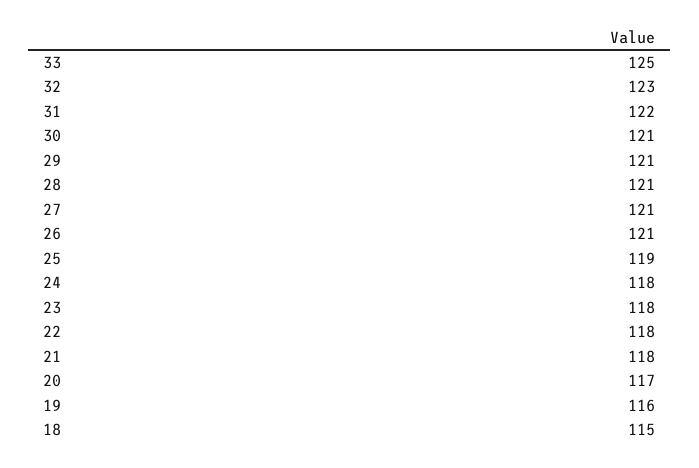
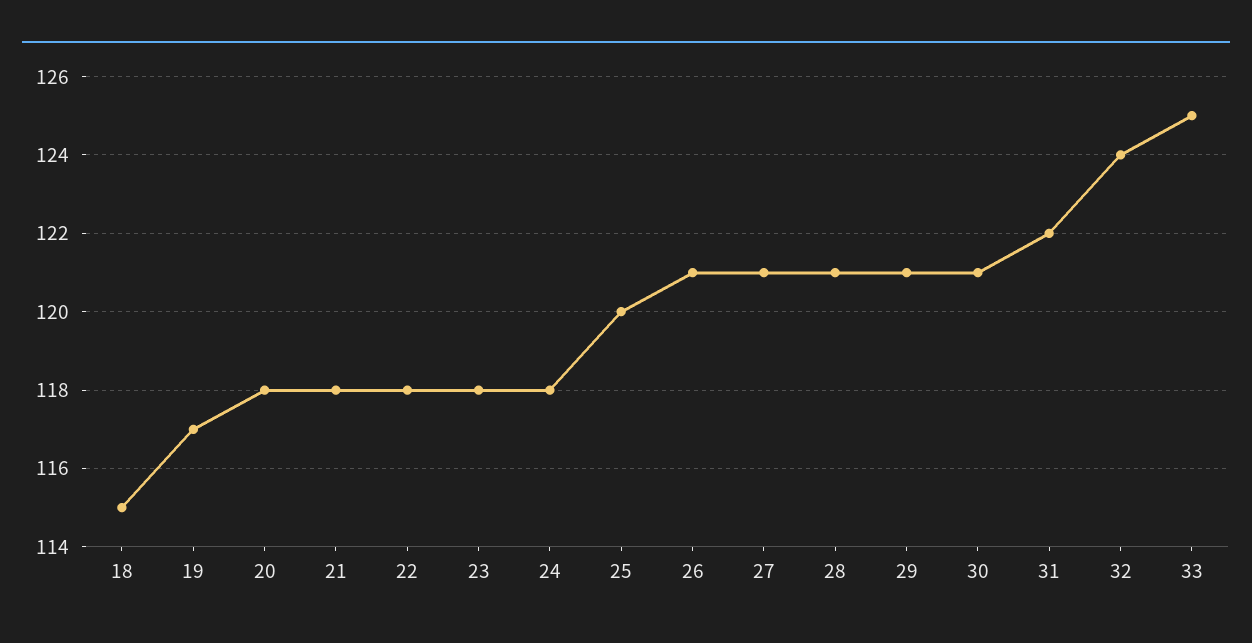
  {
    "33": 125,
-   "32": 123,
+   "32": 124,
    "31": 122,
    "30": 121,
    "29": 121,
    "28": 121,
    "27": 121,
    "26": 121,
-   "25": 119,
+   "25": 120,
    "24": 118,
    "23": 118,
    "22": 118,
    "21": 118,
-   "20": 117,
+   "20": 118,
-   "19": 116,
+   "19": 117,
    "18": 115
  }

